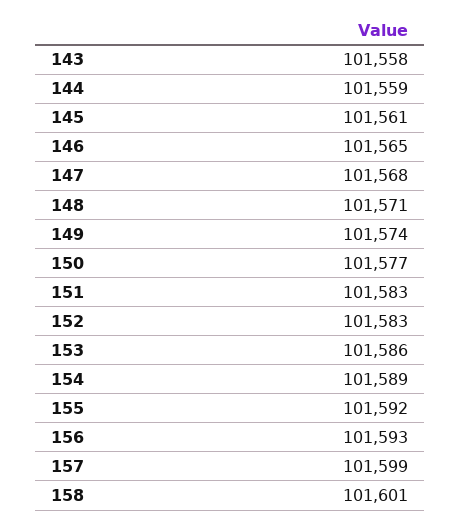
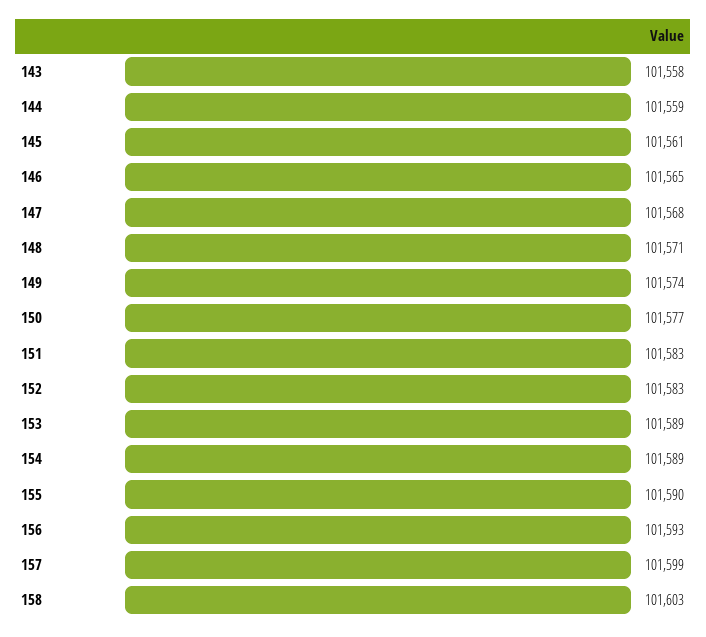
  {
    "143": 101558,
    "144": 101559,
    "145": 101561,
    "146": 101565,
    "147": 101568,
    "148": 101571,
    "149": 101574,
    "150": 101577,
    "151": 101583,
    "152": 101583,
-   "153": 101586,
+   "153": 101589,
    "154": 101589,
-   "155": 101592,
+   "155": 101590,
    "156": 101593,
    "157": 101599,
-   "158": 101601
+   "158": 101603
  }

